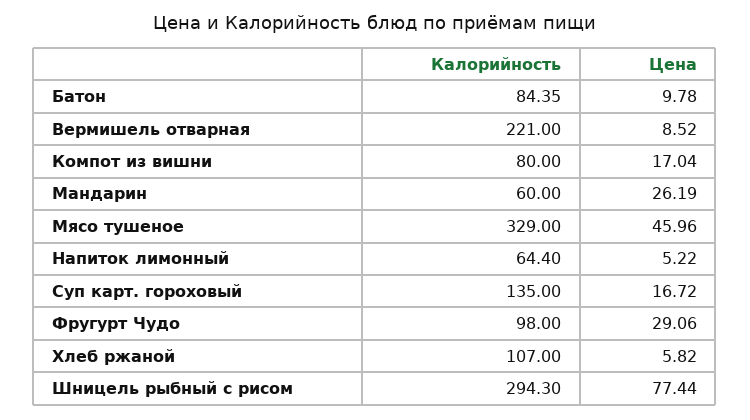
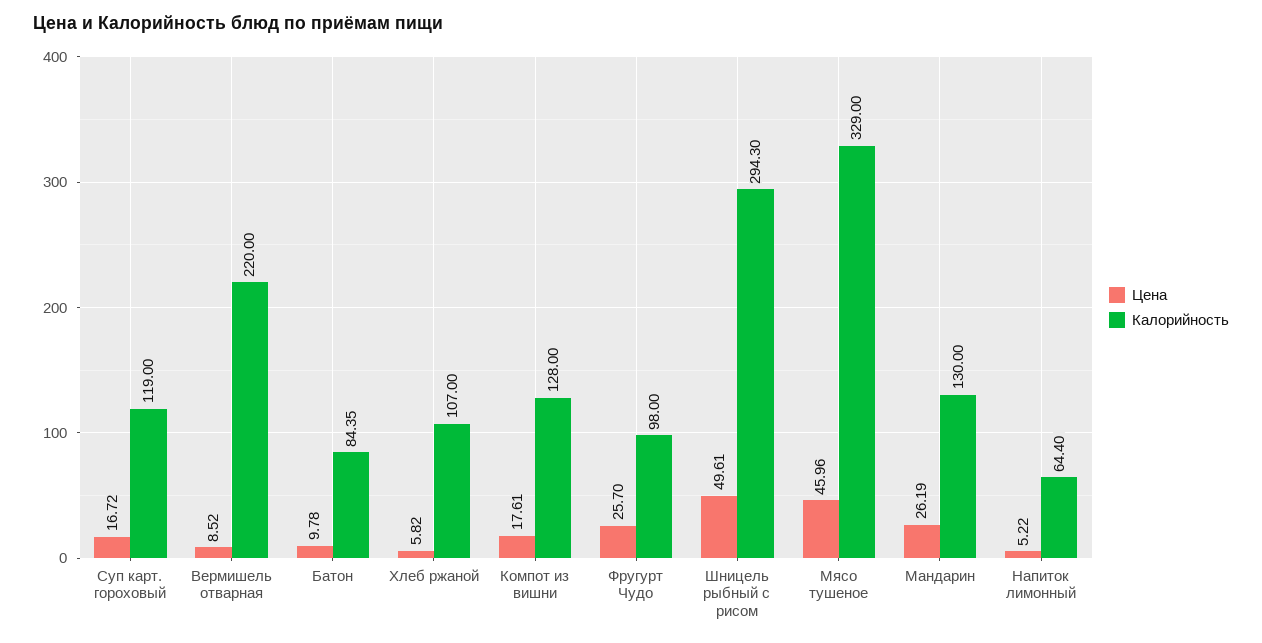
  {
    "Калорийность": {
      "Батон": 84.35,
-     "Вермишель отварная": 221,
+     "Вермишель отварная": 220,
-     "Компот из вишни": 80,
+     "Компот из вишни": 128,
-     "Мандарин": 60,
+     "Мандарин": 130,
      "Мясо тушеное": 329,
      "Напиток лимонный": 64.4,
-     "Суп карт. гороховый": 135,
+     "Суп карт. гороховый": 119,
      "Фругурт Чудо": 98,
      "Хлеб ржаной": 107,
      "Шницель рыбный с рисом": 294.3
    },
    "Цена": {
      "Батон": 9.78,
      "Вермишель отварная": 8.52,
-     "Компот из вишни": 17.04,
+     "Компот из вишни": 17.61,
      "Мандарин": 26.19,
      "Мясо тушеное": 45.96,
      "Напиток лимонный": 5.22,
      "Суп карт. гороховый": 16.72,
-     "Фругурт Чудо": 29.06,
+     "Фругурт Чудо": 25.7,
      "Хлеб ржаной": 5.82,
-     "Шницель рыбный с рисом": 77.44
+     "Шницель рыбный с рисом": 49.61
    }
  }

